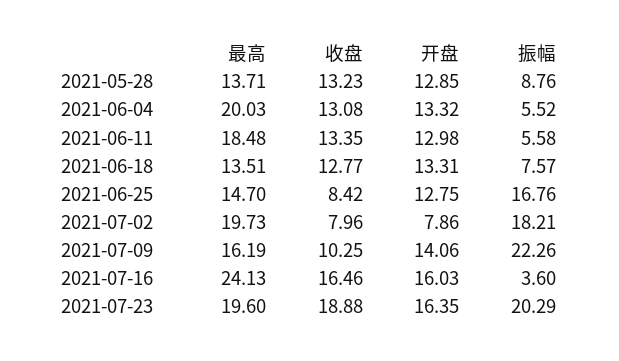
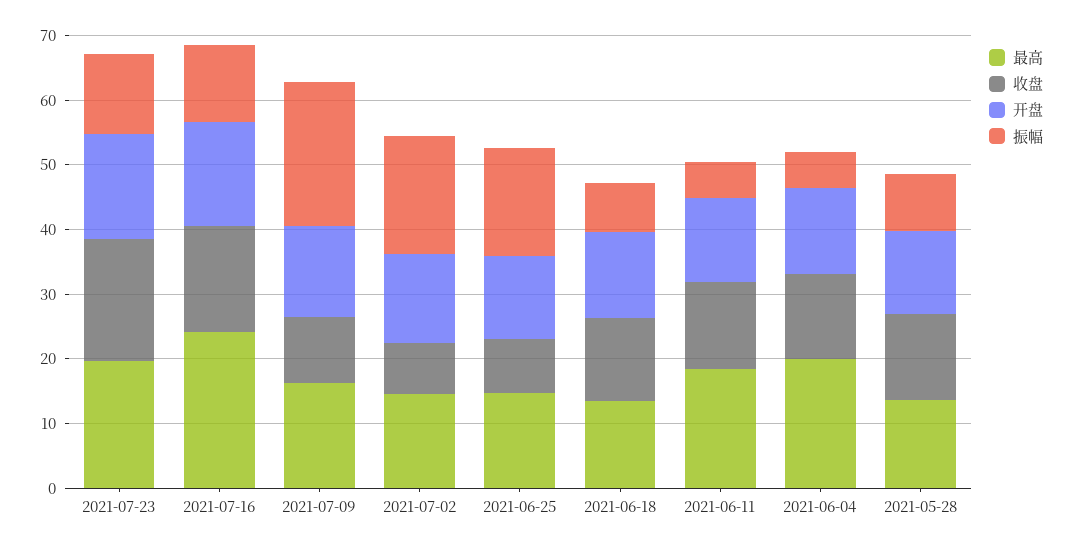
  {
    "最高": {
      "2021-05-28": 13.71,
      "2021-06-04": 20.03,
      "2021-06-11": 18.48,
      "2021-06-18": 13.51,
      "2021-06-25": 14.7,
-     "2021-07-02": 19.73,
+     "2021-07-02": 14,
      "2021-07-09": 16.19,
      "2021-07-16": 24.13,
      "2021-07-23": 19.6
    },
    "收盘": {
      "2021-05-28": 13.23,
      "2021-06-04": 13.08,
      "2021-06-11": 13.35,
      "2021-06-18": 12.77,
      "2021-06-25": 8.42,
      "2021-07-02": 7.96,
      "2021-07-09": 10.25,
      "2021-07-16": 16.46,
      "2021-07-23": 18.88
    },
    "开盘": {
      "2021-05-28": 12.85,
      "2021-06-04": 13.32,
      "2021-06-11": 12.98,
      "2021-06-18": 13.31,
      "2021-06-25": 12.75,
-     "2021-07-02": 7.86,
+     "2021-07-02": 14,
      "2021-07-09": 14.06,
      "2021-07-16": 16.03,
      "2021-07-23": 16.35
    },
    "振幅": {
      "2021-05-28": 8.76,
      "2021-06-04": 5.52,
      "2021-06-11": 5.58,
      "2021-06-18": 7.57,
      "2021-06-25": 16.76,
      "2021-07-02": 18.21,
      "2021-07-09": 22.26,
-     "2021-07-16": 3.6,
+     "2021-07-16": 12,
-     "2021-07-23": 20.29
+     "2021-07-23": 12
    }
  }

